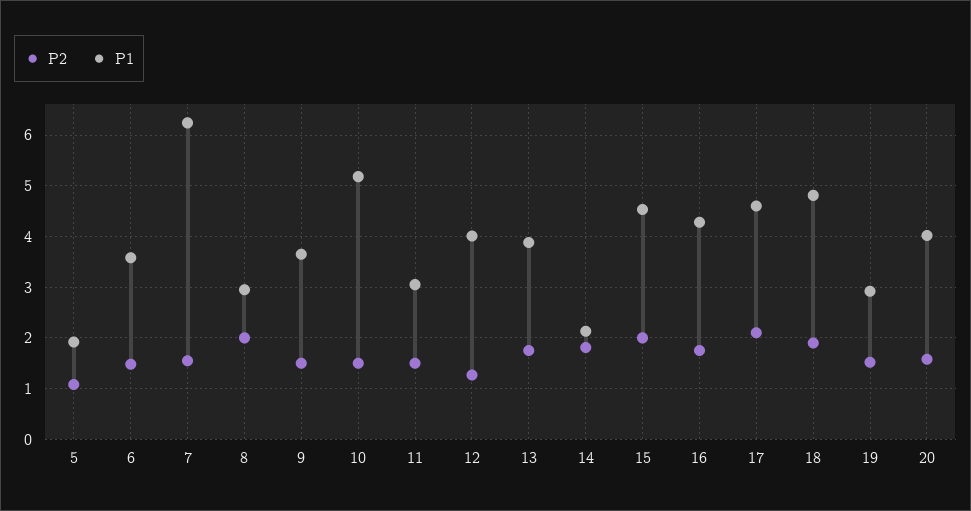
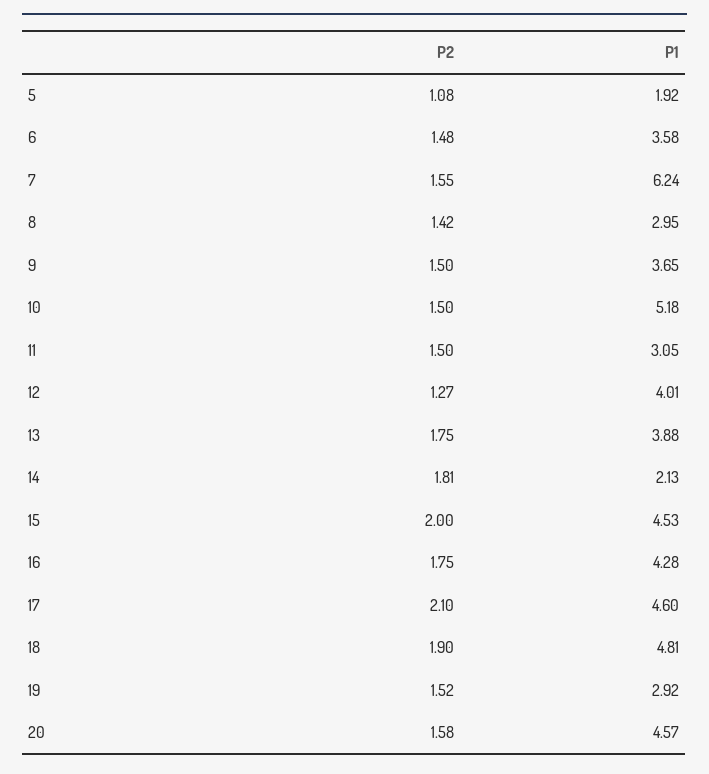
  {
    "P2": {
      "5": 1.08,
      "6": 1.48,
      "7": 1.55,
-     "8": 2,
+     "8": 1.42,
      "9": 1.5,
      "10": 1.5,
      "11": 1.5,
      "12": 1.27,
      "13": 1.75,
      "14": 1.81,
      "15": 2,
      "16": 1.75,
      "17": 2.1,
      "18": 1.9,
      "19": 1.52,
      "20": 1.58
    },
    "P1": {
      "5": 1.92,
      "6": 3.58,
      "7": 6.24,
      "8": 2.95,
      "9": 3.65,
      "10": 5.18,
      "11": 3.05,
      "12": 4.01,
      "13": 3.88,
      "14": 2.13,
      "15": 4.53,
      "16": 4.28,
      "17": 4.6,
      "18": 4.81,
      "19": 2.92,
-     "20": 4
+     "20": 4.57
    }
  }

